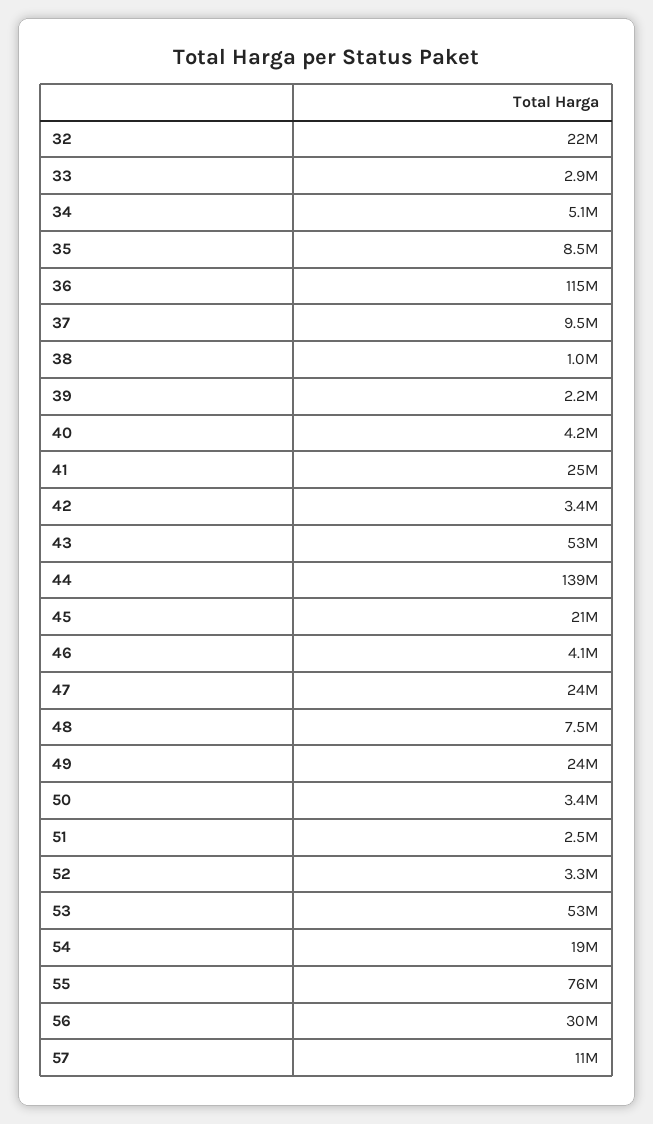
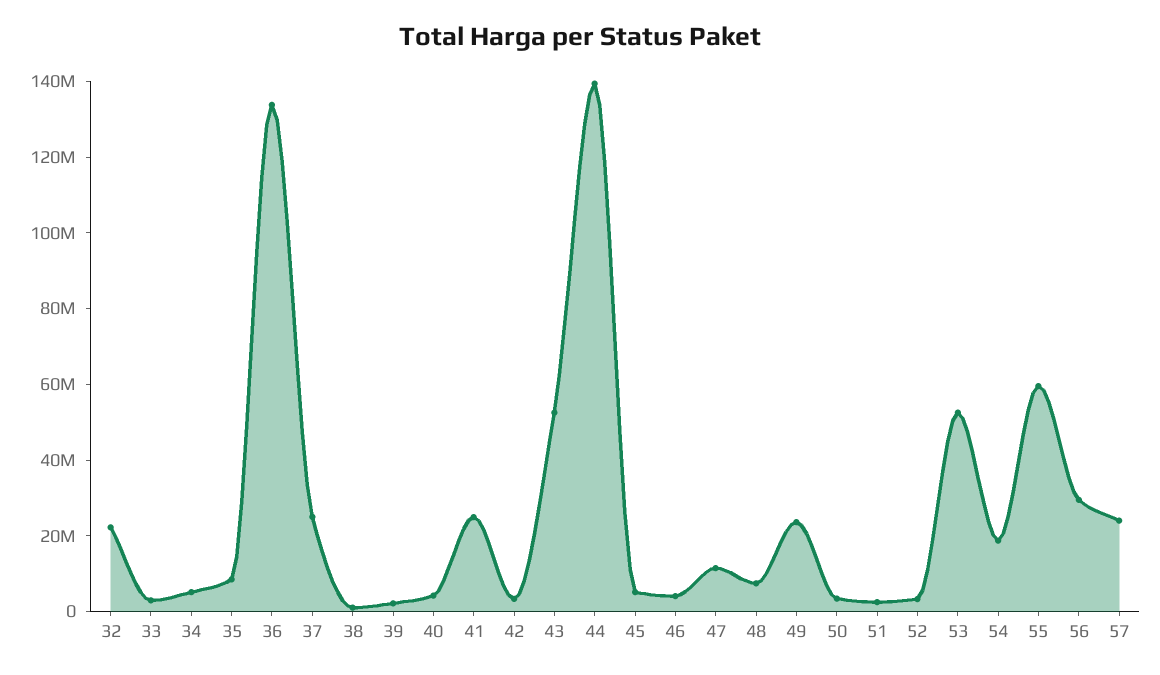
  {
    "32": 22000000,
    "33": 2900000,
    "34": 5100000,
    "35": 8500000,
-   "36": 115000000,
+   "36": 135000000,
-   "37": 9500000,
+   "37": 25000000,
    "38": 1000000,
    "39": 2200000,
    "40": 4200000,
    "41": 25000000,
    "42": 3400000,
    "43": 53000000,
    "44": 139000000,
-   "45": 21000000,
+   "45": 5000000,
    "46": 4100000,
-   "47": 24000000,
+   "47": 10000000,
    "48": 7500000,
    "49": 24000000,
    "50": 3400000,
    "51": 2500000,
    "52": 3300000,
    "53": 53000000,
    "54": 19000000,
-   "55": 76000000,
+   "55": 60000000,
    "56": 30000000,
-   "57": 11000000
+   "57": 25000000
  }

